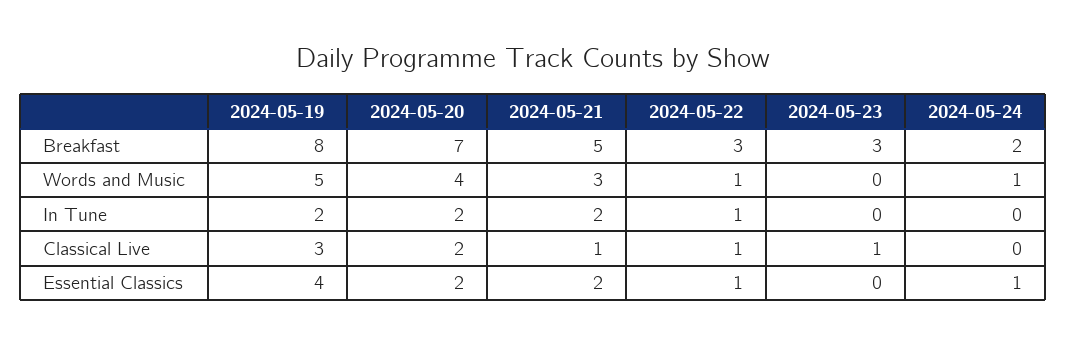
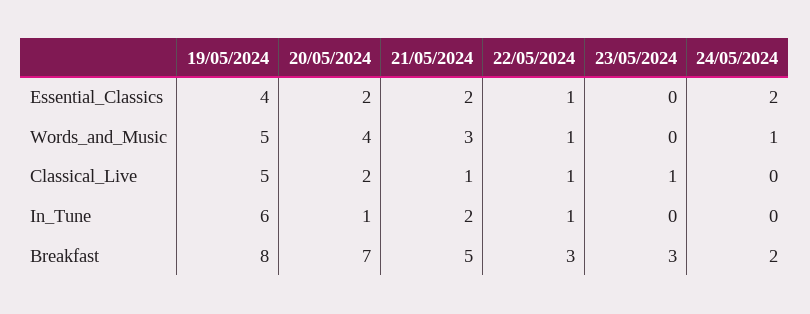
  {
    "2024-05-19": {
      "Breakfast": 8,
      "Words and Music": 5,
-     "In Tune": 2,
+     "In Tune": 6,
-     "Classical Live": 3,
+     "Classical Live": 5,
      "Essential Classics": 4
    },
    "2024-05-20": {
      "Breakfast": 7,
      "Words and Music": 4,
-     "In Tune": 2,
+     "In Tune": 1,
      "Classical Live": 2,
      "Essential Classics": 2
    },
    "2024-05-21": {
      "Breakfast": 5,
      "Words and Music": 3,
      "In Tune": 2,
      "Classical Live": 1,
      "Essential Classics": 2
    },
    "2024-05-22": {
      "Breakfast": 3,
      "Words and Music": 1,
      "In Tune": 1,
      "Classical Live": 1,
      "Essential Classics": 1
    },
    "2024-05-23": {
      "Breakfast": 3,
      "Words and Music": 0,
      "In Tune": 0,
      "Classical Live": 1,
      "Essential Classics": 0
    },
    "2024-05-24": {
      "Breakfast": 2,
      "Words and Music": 1,
      "In Tune": 0,
      "Classical Live": 0,
-     "Essential Classics": 1
+     "Essential Classics": 2
    }
  }

